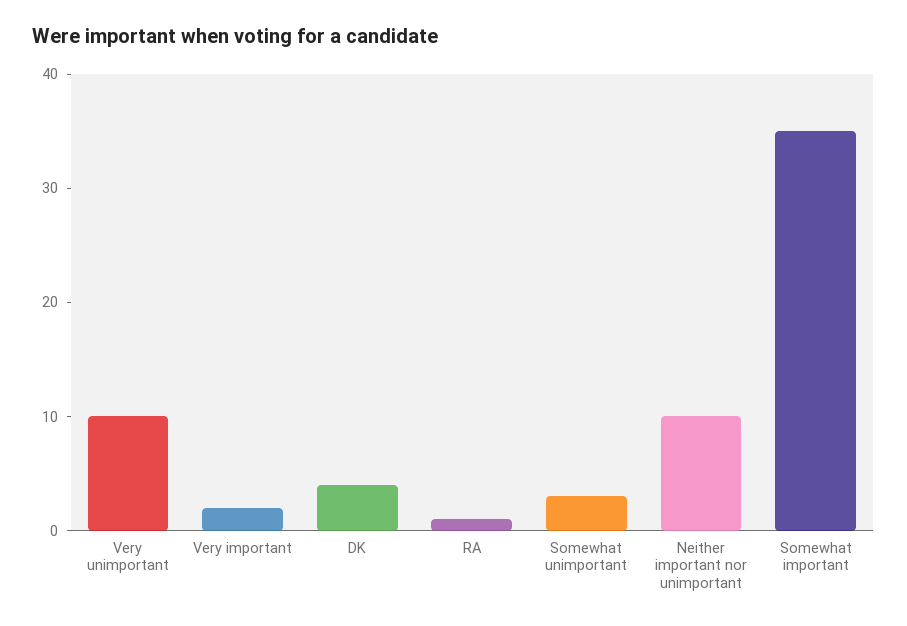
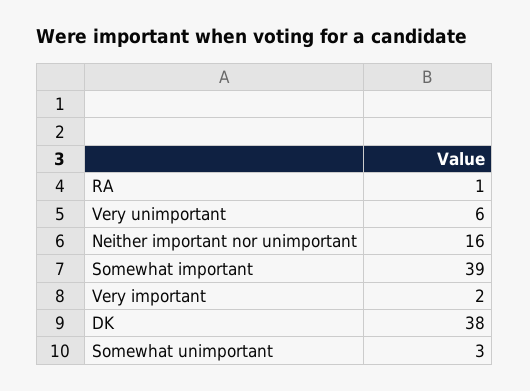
  {
-   "Very unimportant": 10,
+   "Very unimportant": 6,
    "Very important": 2,
-   "DK": 4,
+   "DK": 38,
    "RA": 1,
    "Somewhat unimportant": 3,
-   "Neither important nor unimportant": 10,
+   "Neither important nor unimportant": 16,
-   "Somewhat important": 35
+   "Somewhat important": 39
  }

